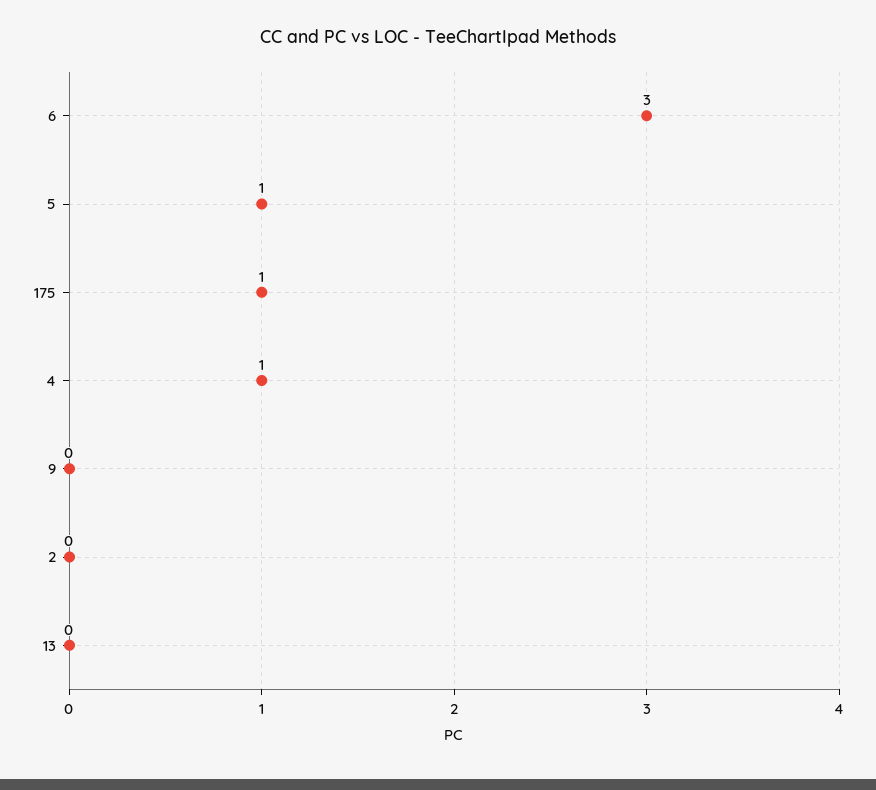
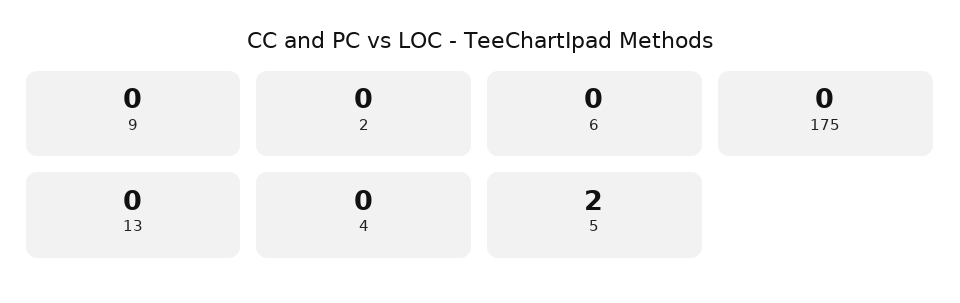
  {
-   "6": 3,
+   "6": 0,
-   "5": 1,
+   "5": 2,
-   "175": 1,
+   "175": 0,
-   "4": 1,
+   "4": 0,
    "9": 0,
    "2": 0,
    "13": 0
  }

